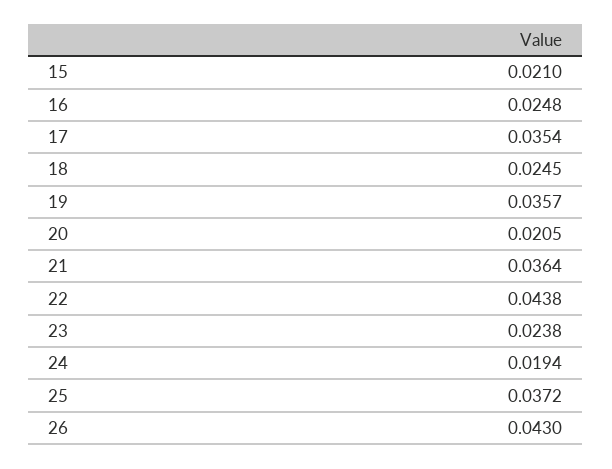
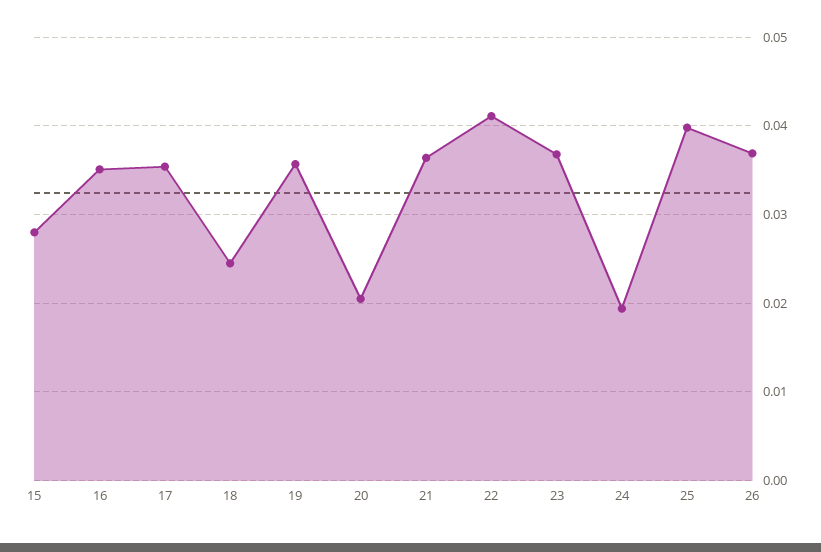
  {
-   "15": 0.021,
+   "15": 0.028,
-   "16": 0.0248,
+   "16": 0.035,
    "17": 0.0354,
    "18": 0.0245,
    "19": 0.0357,
    "20": 0.0205,
    "21": 0.0364,
-   "22": 0.0438,
+   "22": 0.041,
-   "23": 0.0238,
+   "23": 0.037,
    "24": 0.0194,
-   "25": 0.0372,
+   "25": 0.04,
-   "26": 0.043
+   "26": 0.037
  }

